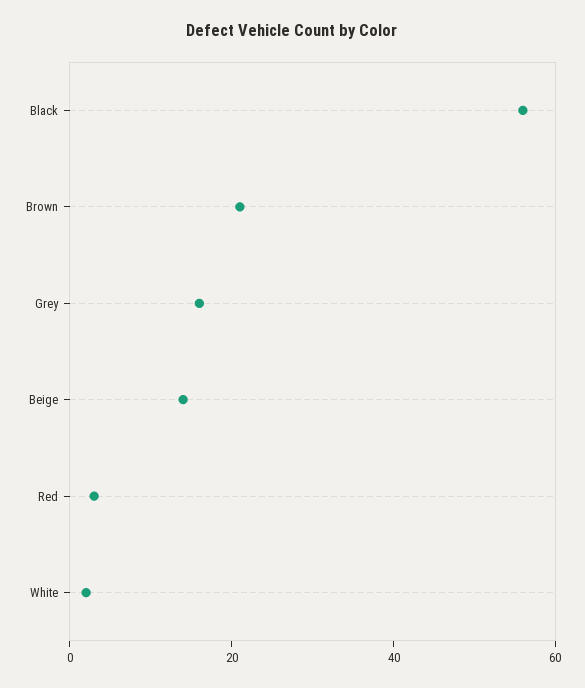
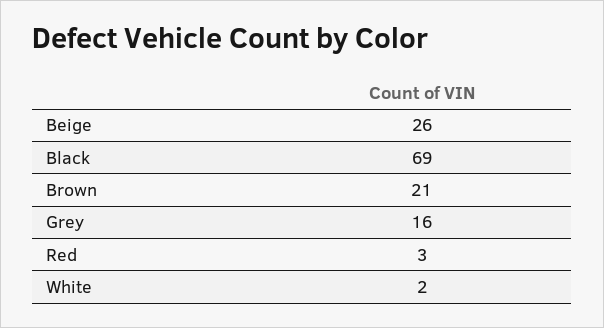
  {
-   "Black": 55,
+   "Black": 69,
    "Brown": 21,
    "Grey": 16,
-   "Beige": 15,
+   "Beige": 26,
    "Red": 3,
    "White": 2
  }

